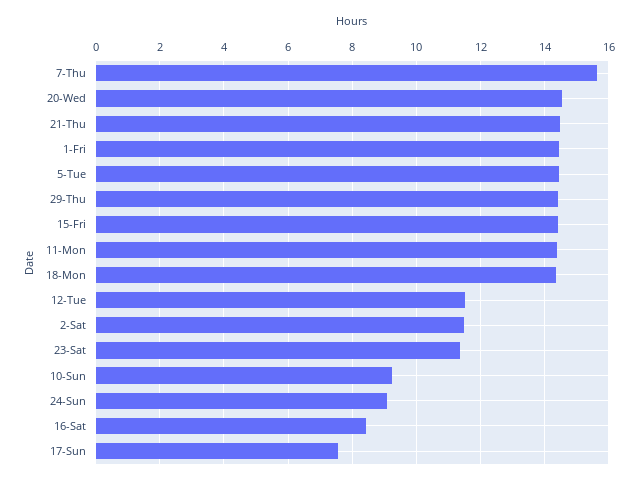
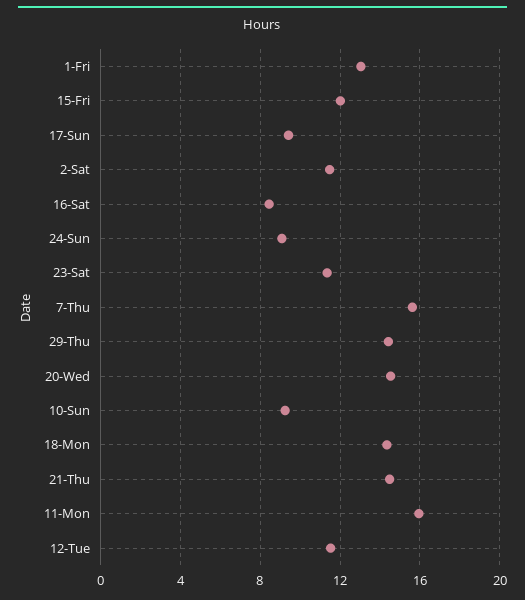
  {
    "7-Thu": 15.6,
    "20-Wed": 14.6,
    "21-Thu": 14.4,
-   "1-Fri": 14.4,
+   "1-Fri": 13,
-   "5-Tue": 14.4,
    "29-Thu": 14.4,
-   "15-Fri": 14.4,
+   "15-Fri": 12,
-   "11-Mon": 14.4,
+   "11-Mon": 16,
    "18-Mon": 14.4,
    "12-Tue": 11.6,
    "2-Sat": 11.4,
    "23-Sat": 11.4,
    "10-Sun": 9.2,
    "24-Sun": 9,
    "16-Sat": 8.4,
-   "17-Sun": 7.6
+   "17-Sun": 9.5
  }

